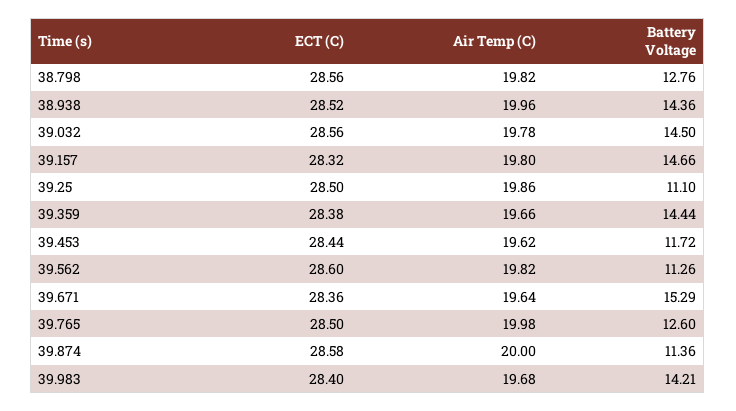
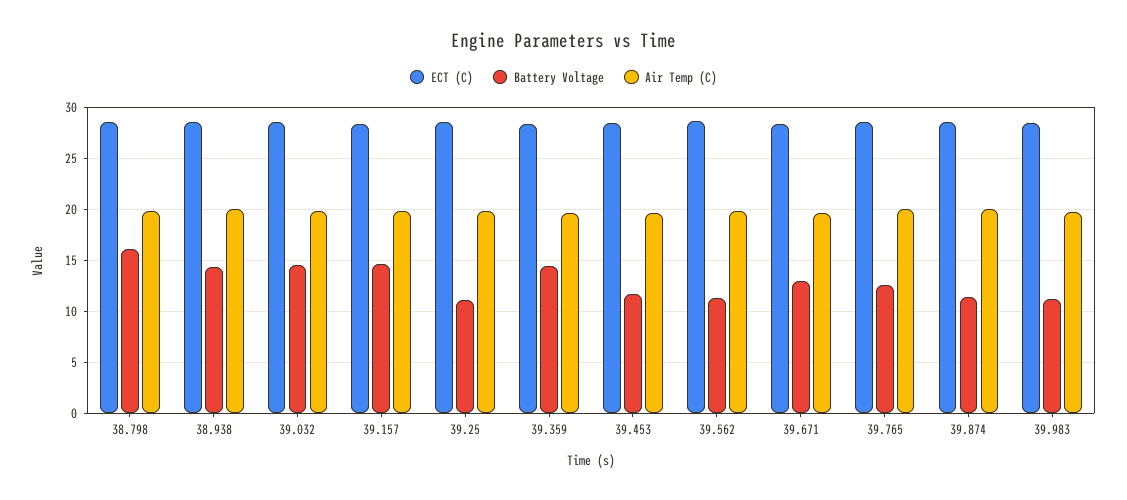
  {
    "ECT (C)": {
      "38.798": 28.56,
      "38.938": 28.52,
      "39.032": 28.56,
      "39.157": 28.32,
      "39.25": 28.5,
      "39.359": 28.38,
      "39.453": 28.44,
      "39.562": 28.6,
      "39.671": 28.36,
      "39.765": 28.5,
      "39.874": 28.58,
      "39.983": 28.4
    },
    "Air Temp (C)": {
      "38.798": 19.82,
      "38.938": 19.96,
      "39.032": 19.78,
      "39.157": 19.8,
      "39.25": 19.86,
      "39.359": 19.66,
      "39.453": 19.62,
      "39.562": 19.82,
      "39.671": 19.64,
      "39.765": 19.98,
      "39.874": 20,
      "39.983": 19.68
    },
    "Battery Voltage": {
-     "38.798": 12.76,
+     "38.798": 16,
      "38.938": 14.36,
      "39.032": 14.5,
      "39.157": 14.66,
      "39.25": 11.1,
      "39.359": 14.44,
      "39.453": 11.72,
      "39.562": 11.26,
-     "39.671": 15.29,
+     "39.671": 13,
      "39.765": 12.6,
      "39.874": 11.36,
-     "39.983": 14.21
+     "39.983": 11
    }
  }

